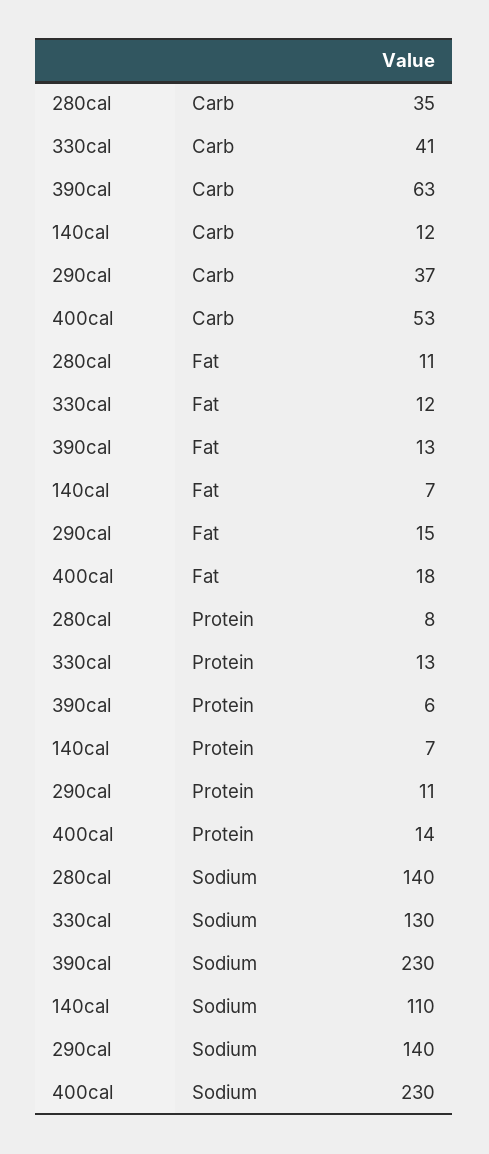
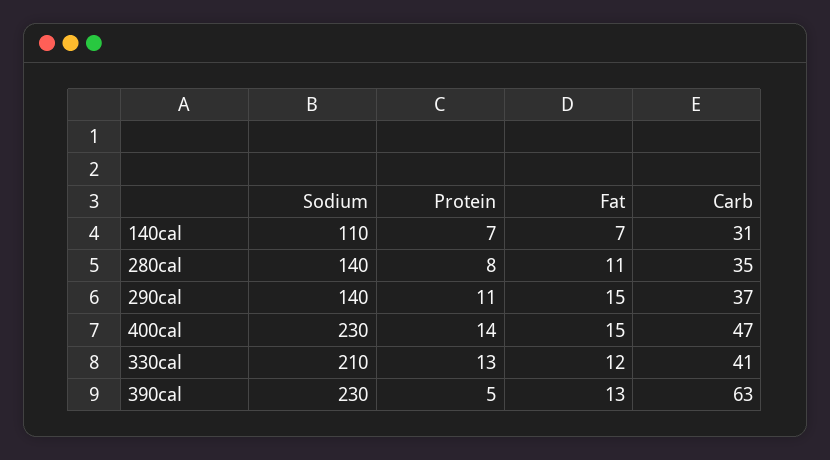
  {
    "280cal": {
      "Carb": 35,
      "Fat": 11,
      "Protein": 8,
      "Sodium": 140
    },
    "330cal": {
      "Carb": 41,
      "Fat": 12,
      "Protein": 13,
-     "Sodium": 130
+     "Sodium": 210
    },
    "390cal": {
      "Carb": 63,
      "Fat": 13,
-     "Protein": 6,
+     "Protein": 5,
      "Sodium": 230
    },
    "140cal": {
-     "Carb": 12,
+     "Carb": 31,
      "Fat": 7,
      "Protein": 7,
      "Sodium": 110
    },
    "290cal": {
      "Carb": 37,
      "Fat": 15,
      "Protein": 11,
      "Sodium": 140
    },
    "400cal": {
-     "Carb": 53,
+     "Carb": 47,
-     "Fat": 18,
+     "Fat": 15,
      "Protein": 14,
      "Sodium": 230
    }
  }

